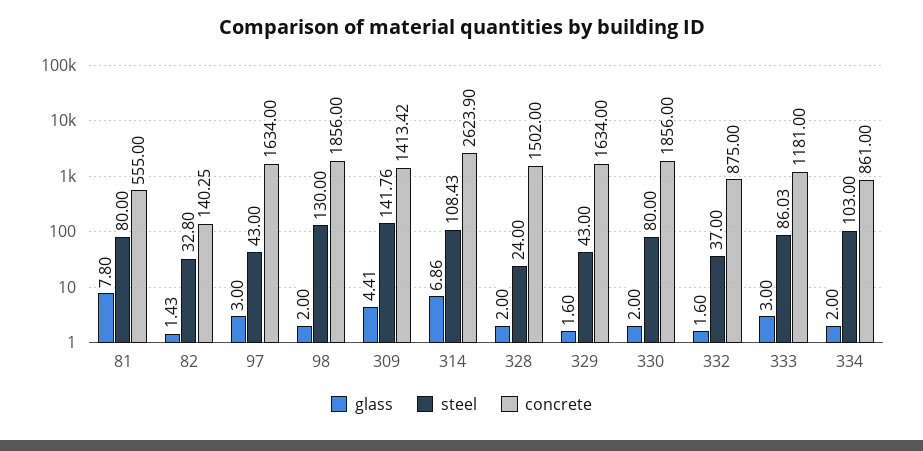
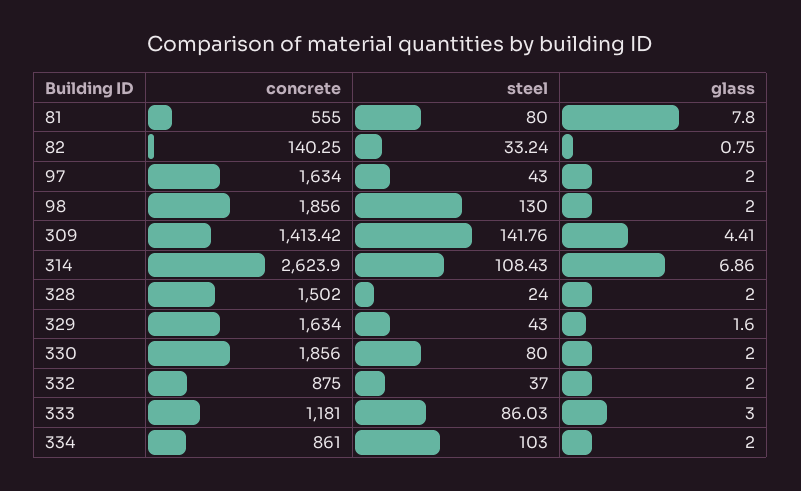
  {
    "glass": {
      "81": 7.8,
-     "82": 1.43,
+     "82": 0.75,
-     "97": 3,
+     "97": 2,
      "98": 2,
      "309": 4.41,
      "314": 6.86,
      "328": 2,
      "329": 1.6,
      "330": 2,
-     "332": 1.6,
+     "332": 2,
      "333": 3,
      "334": 2
    },
    "steel": {
      "81": 80,
-     "82": 32.8,
+     "82": 33.24,
      "97": 43,
      "98": 130,
      "309": 141.76,
      "314": 108.43,
      "328": 24,
      "329": 43,
      "330": 80,
      "332": 37,
      "333": 86.03,
      "334": 103
    },
    "concrete": {
      "81": 555,
      "82": 140.25,
      "97": 1634,
      "98": 1856,
      "309": 1413.42,
      "314": 2623.9,
      "328": 1502,
      "329": 1634,
      "330": 1856,
      "332": 875,
      "333": 1181,
      "334": 861
    }
  }

